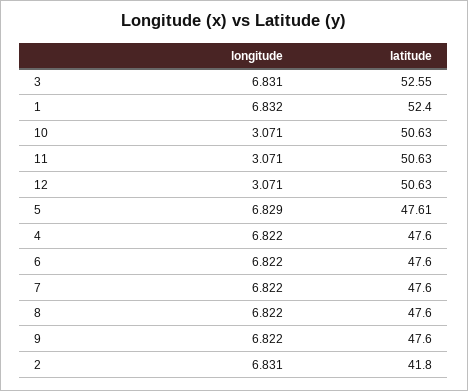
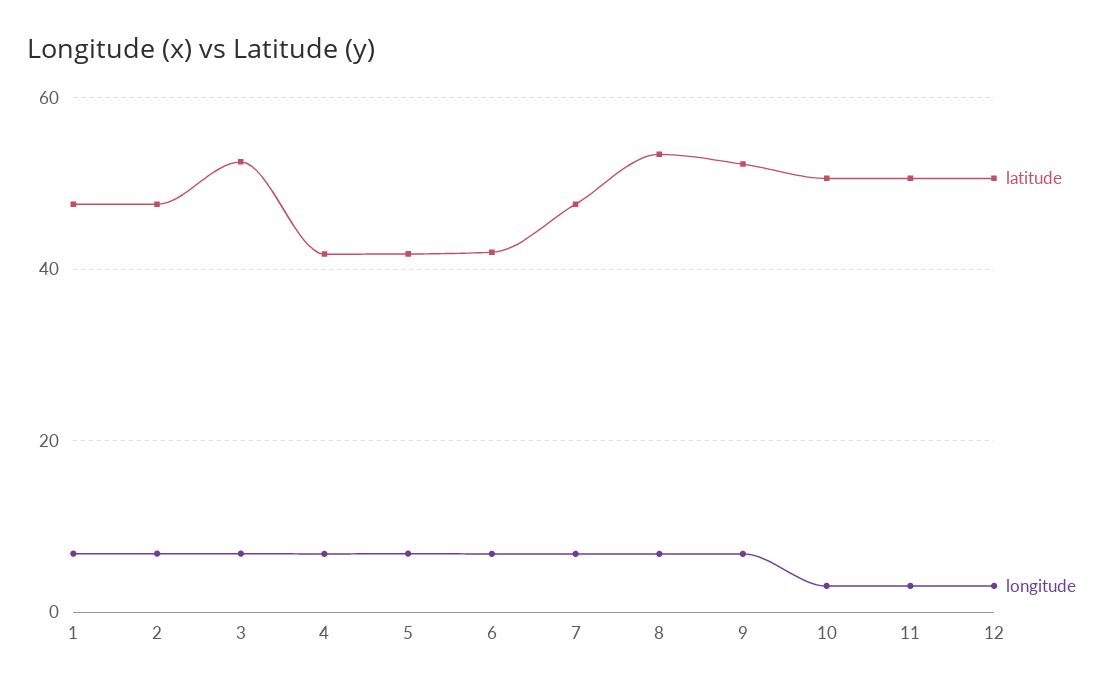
  {
    "longitude": {
      "3": 6.831,
      "1": 6.832,
      "10": 3.071,
      "11": 3.071,
      "12": 3.071,
      "5": 6.829,
      "4": 6.822,
      "6": 6.822,
      "7": 6.822,
      "8": 6.822,
      "9": 6.822,
      "2": 6.831
    },
    "latitude": {
      "3": 52.55,
-     "1": 52.4,
+     "1": 48,
      "10": 50.63,
      "11": 50.63,
      "12": 50.63,
-     "5": 47.61,
+     "5": 42,
-     "4": 47.6,
+     "4": 42,
-     "6": 47.6,
+     "6": 42,
      "7": 47.6,
-     "8": 47.6,
+     "8": 54,
-     "9": 47.6,
+     "9": 52,
-     "2": 41.8
+     "2": 48
    }
  }

